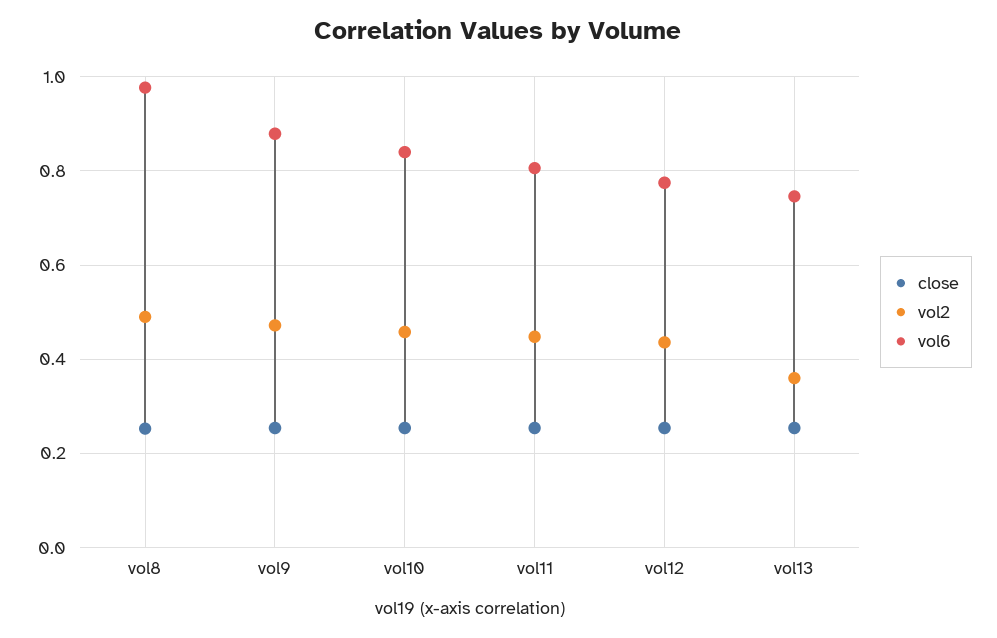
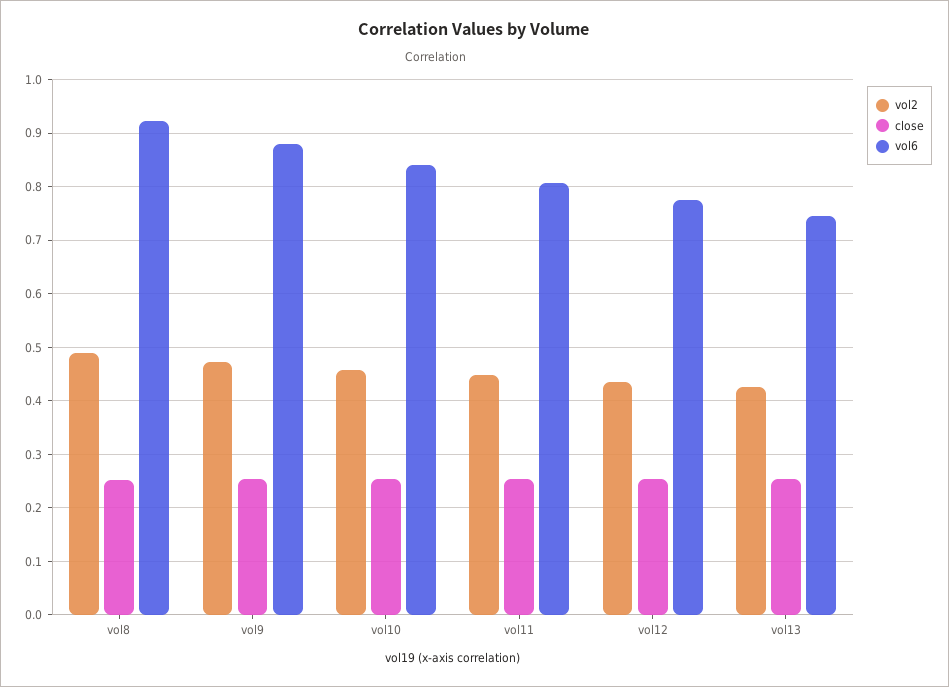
  {
    "close": {
      "vol8": 0.26,
      "vol9": 0.26,
      "vol10": 0.26,
      "vol11": 0.26,
      "vol12": 0.26,
      "vol13": 0.26
    },
    "vol2": {
      "vol8": 0.5,
      "vol9": 0.48,
      "vol10": 0.46,
      "vol11": 0.44,
      "vol12": 0.44,
-     "vol13": 0.36
+     "vol13": 0.42
    },
    "vol6": {
-     "vol8": 0.98,
+     "vol8": 0.92,
      "vol9": 0.88,
      "vol10": 0.84,
      "vol11": 0.8,
      "vol12": 0.78,
      "vol13": 0.74
    }
  }

